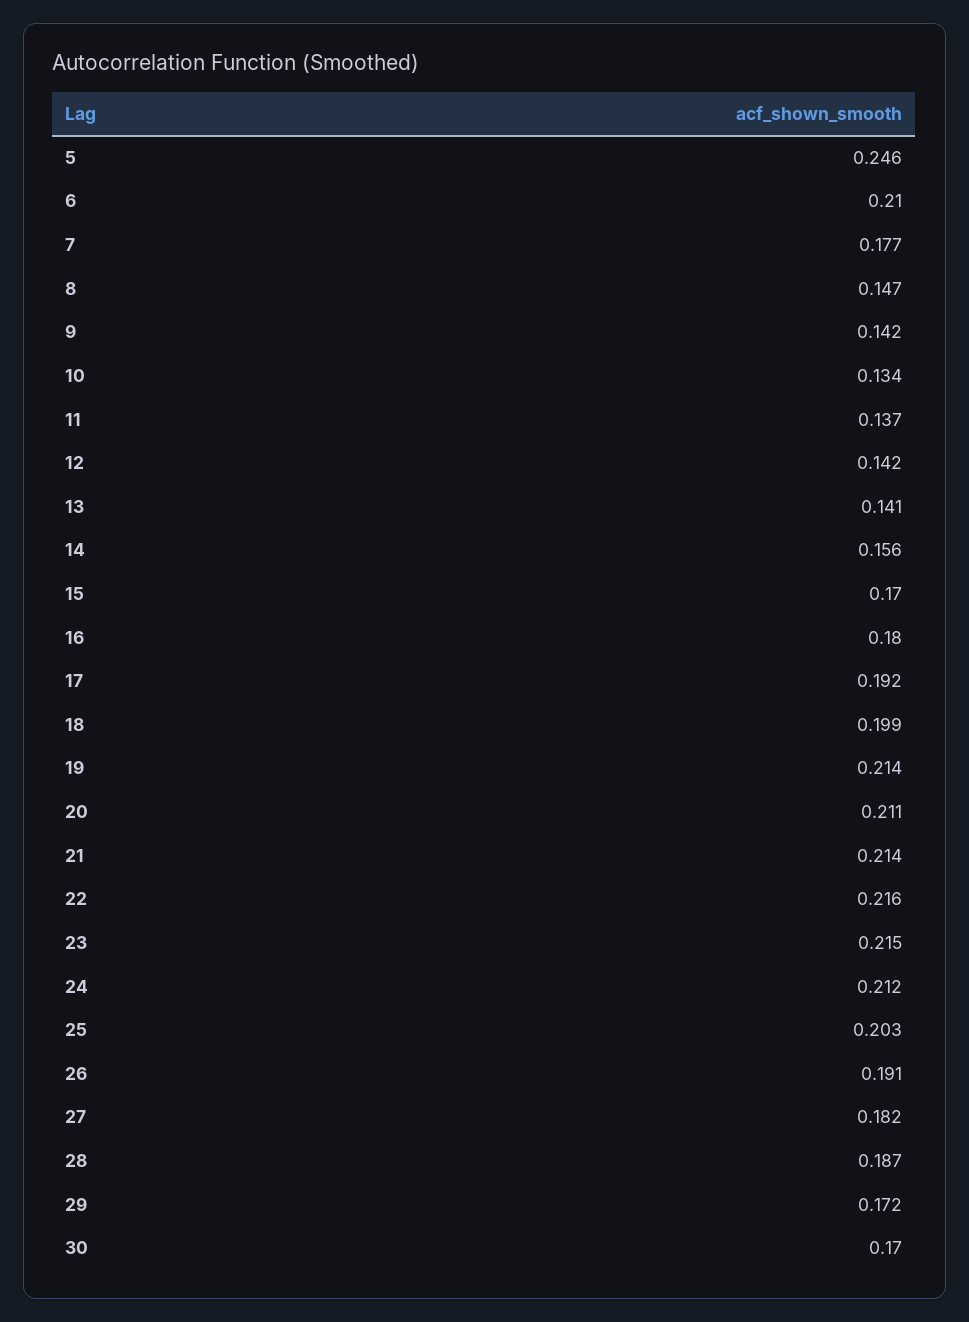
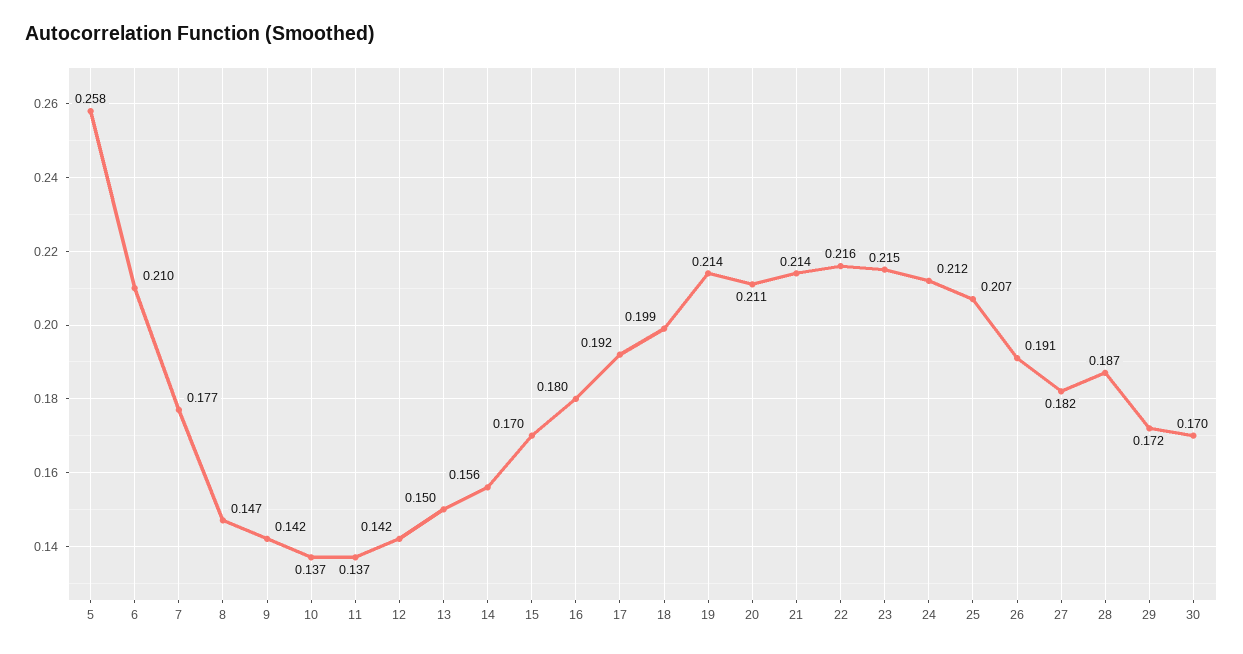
  {
-   "5": 0.246,
+   "5": 0.258,
    "6": 0.21,
    "7": 0.177,
    "8": 0.147,
    "9": 0.142,
-   "10": 0.134,
+   "10": 0.137,
    "11": 0.137,
    "12": 0.142,
-   "13": 0.141,
+   "13": 0.15,
    "14": 0.156,
    "15": 0.17,
    "16": 0.18,
    "17": 0.192,
    "18": 0.199,
    "19": 0.214,
    "20": 0.211,
    "21": 0.214,
    "22": 0.216,
    "23": 0.215,
    "24": 0.212,
-   "25": 0.203,
+   "25": 0.207,
    "26": 0.191,
    "27": 0.182,
    "28": 0.187,
    "29": 0.172,
    "30": 0.17
  }

